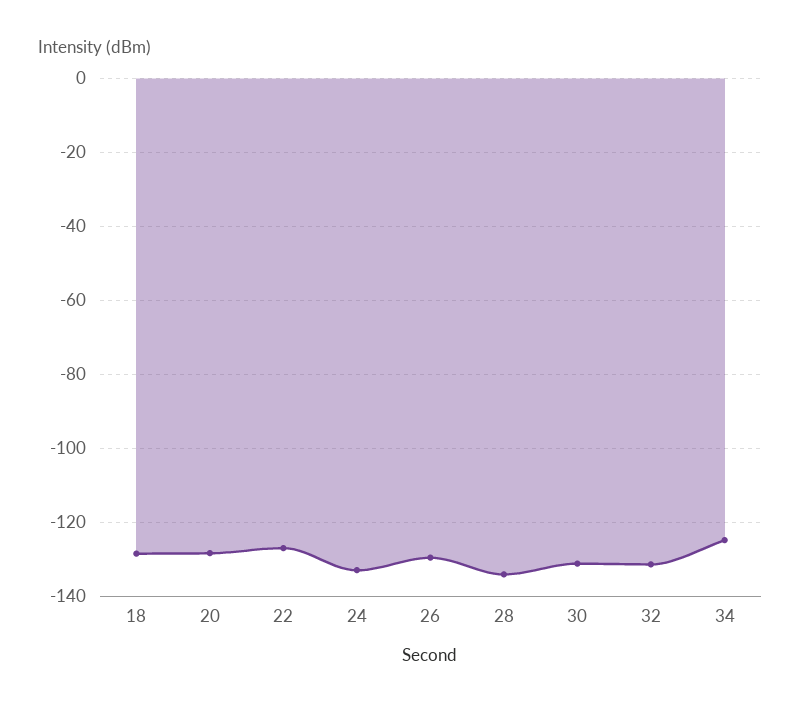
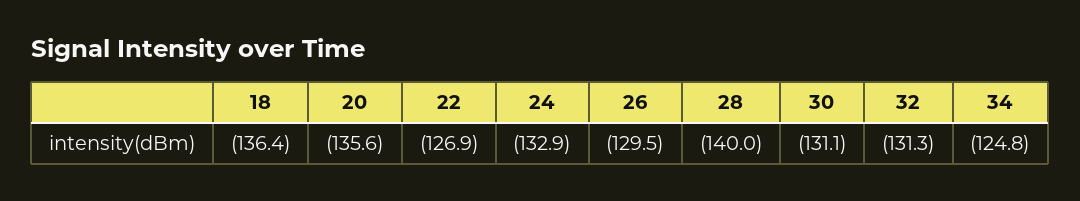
  {
-   "18": -128,
+   "18": -136.4,
-   "20": -128,
+   "20": -135.6,
    "22": -126.9,
    "24": -132.9,
    "26": -129.5,
-   "28": -134,
+   "28": -140,
    "30": -131.1,
    "32": -131.3,
    "34": -124.8
  }

